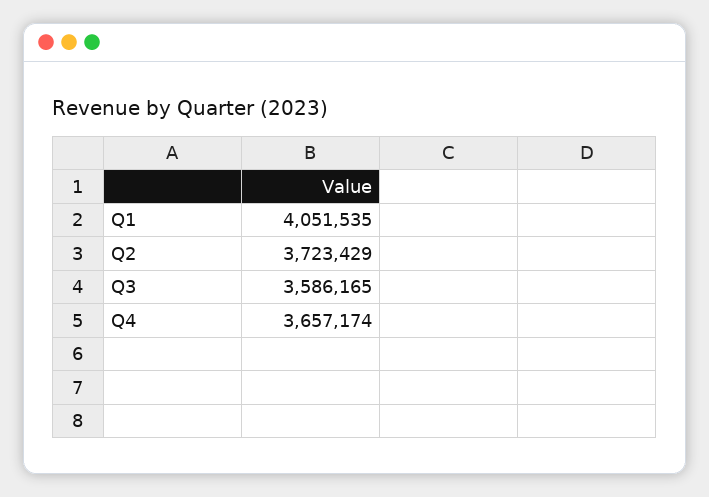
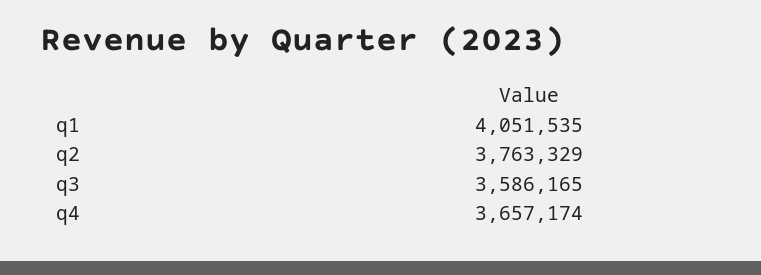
  {
    "Q1": 4051535,
-   "Q2": 3723429,
+   "Q2": 3763329,
    "Q3": 3586165,
    "Q4": 3657174
  }

